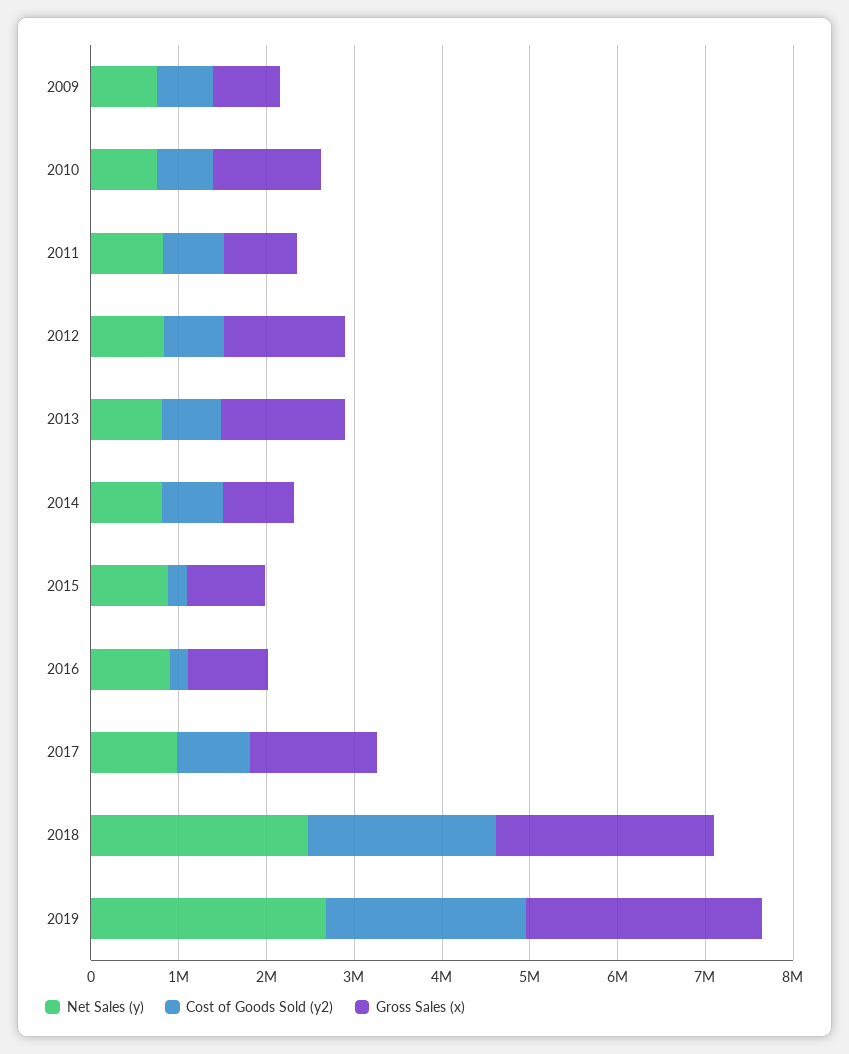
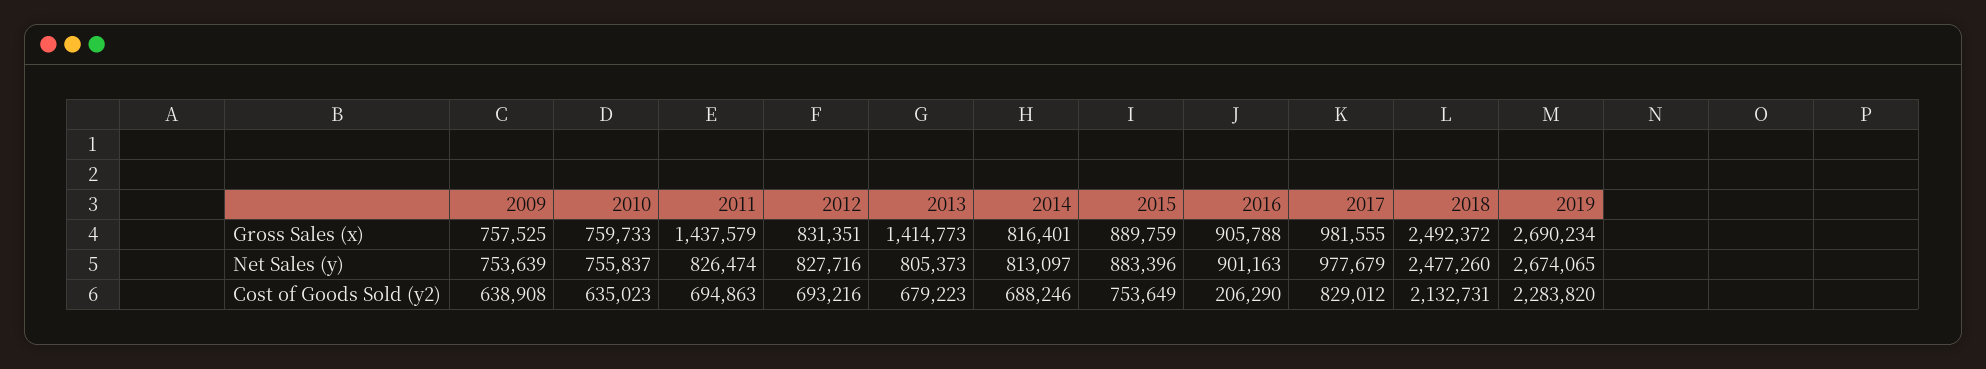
  {
    "Net Sales (y)": {
      "2009": 753639,
      "2010": 755837,
      "2011": 826474,
      "2012": 827716,
      "2013": 805373,
      "2014": 813097,
      "2015": 883396,
      "2016": 901163,
      "2017": 977679,
      "2018": 2477260,
      "2019": 2674065
    },
    "Cost of Goods Sold (y2)": {
      "2009": 638908,
      "2010": 635023,
      "2011": 694863,
      "2012": 693216,
      "2013": 679223,
      "2014": 688246,
-     "2015": 200000,
+     "2015": 753649,
      "2016": 206290,
      "2017": 829012,
      "2018": 2132731,
      "2019": 2283820
    },
    "Gross Sales (x)": {
      "2009": 757525,
-     "2010": 1200000,
+     "2010": 759733,
-     "2011": 800000,
+     "2011": 1437579,
-     "2012": 1400000,
+     "2012": 831351,
      "2013": 1414773,
      "2014": 816401,
      "2015": 889759,
      "2016": 905788,
-     "2017": 1400000,
+     "2017": 981555,
      "2018": 2492372,
      "2019": 2690234
    }
  }

